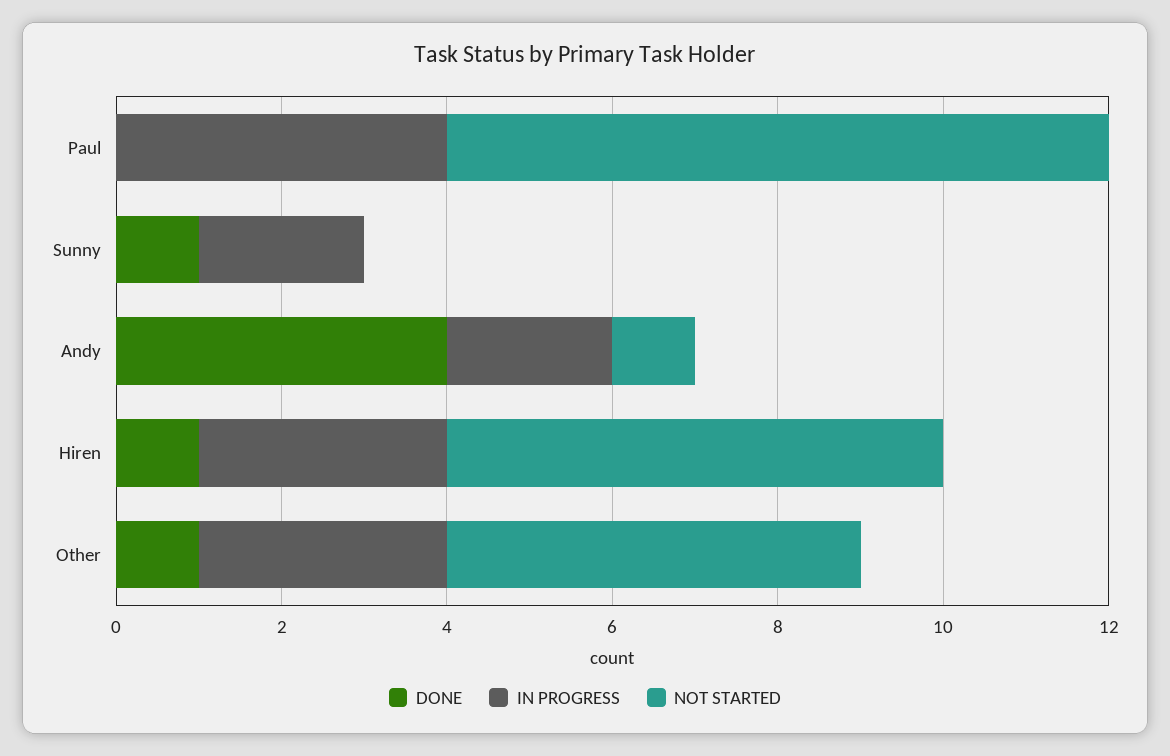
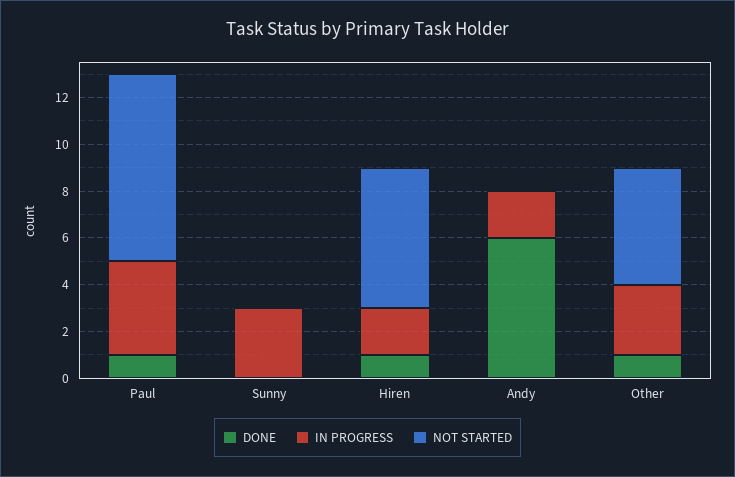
  {
    "DONE": {
-     "Paul": 0,
+     "Paul": 1,
-     "Sunny": 1,
+     "Sunny": 0,
-     "Andy": 4,
+     "Andy": 6,
      "Hiren": 1,
      "Other": 1
    },
    "IN PROGRESS": {
      "Paul": 4,
-     "Sunny": 2,
+     "Sunny": 3,
      "Andy": 2,
-     "Hiren": 3,
+     "Hiren": 2,
      "Other": 3
    },
    "NOT STARTED": {
      "Paul": 8,
      "Sunny": 0,
-     "Andy": 1,
+     "Andy": 0,
      "Hiren": 6,
      "Other": 5
    }
  }

